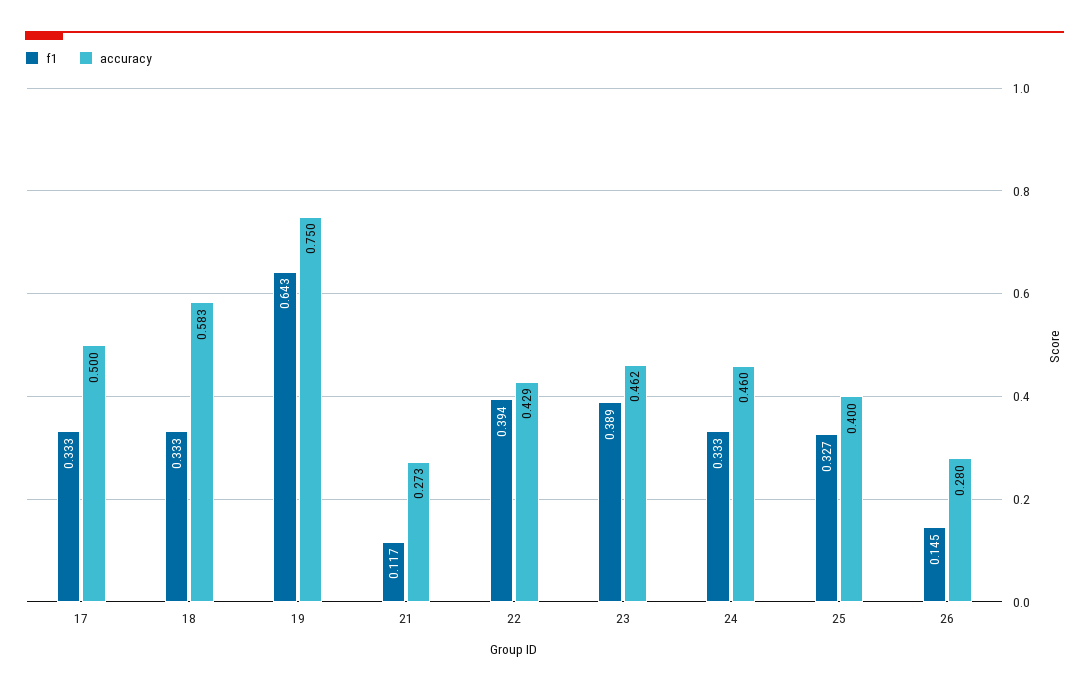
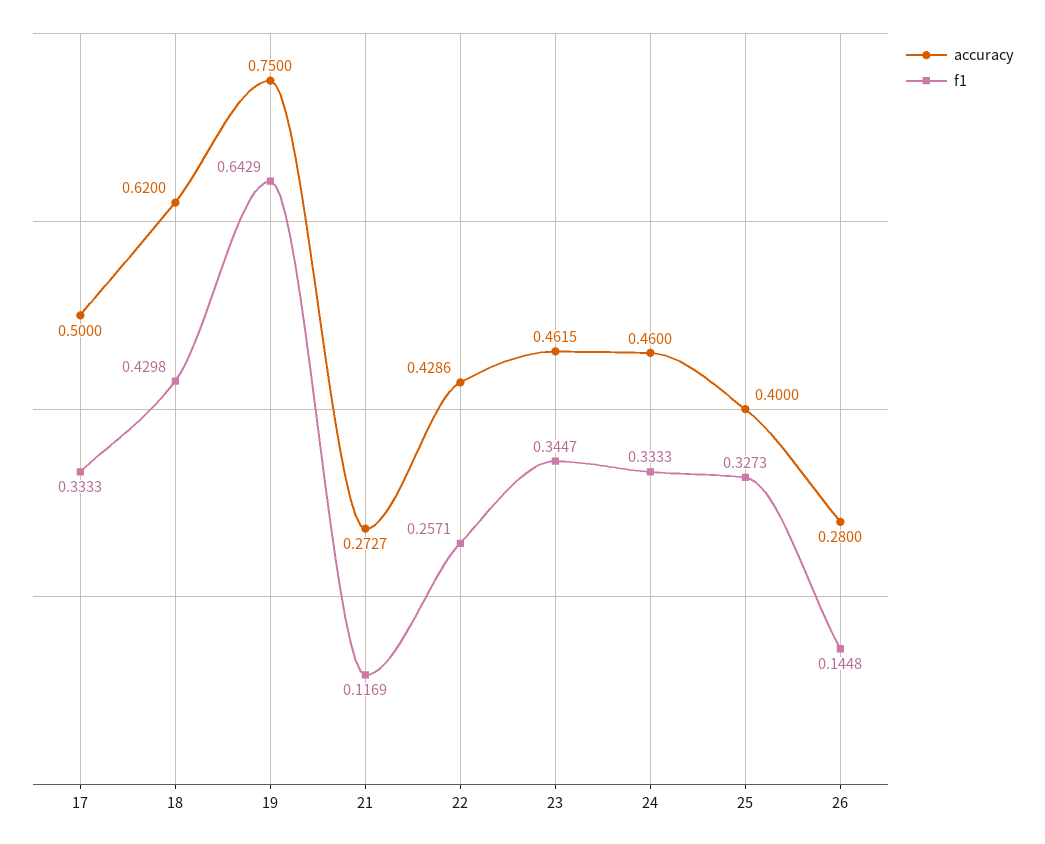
  {
    "f1": {
      "17": 0.3333,
-     "18": 0.333,
+     "18": 0.4298,
      "19": 0.6429,
      "21": 0.1169,
-     "22": 0.394,
+     "22": 0.2571,
-     "23": 0.389,
+     "23": 0.3447,
      "24": 0.3333,
      "25": 0.3273,
      "26": 0.1448
    },
    "accuracy": {
      "17": 0.5,
-     "18": 0.583,
+     "18": 0.62,
      "19": 0.75,
      "21": 0.2727,
      "22": 0.4286,
      "23": 0.4615,
      "24": 0.46,
      "25": 0.4,
      "26": 0.28
    }
  }

